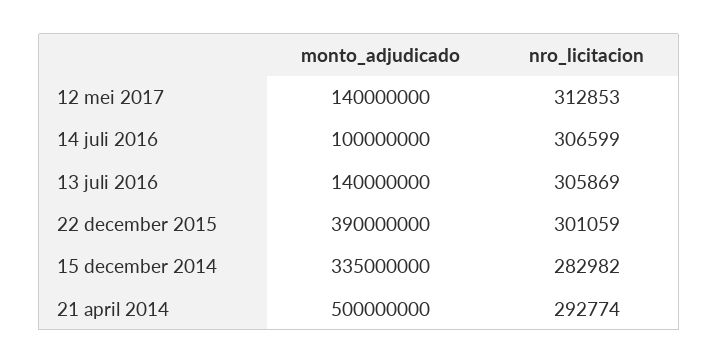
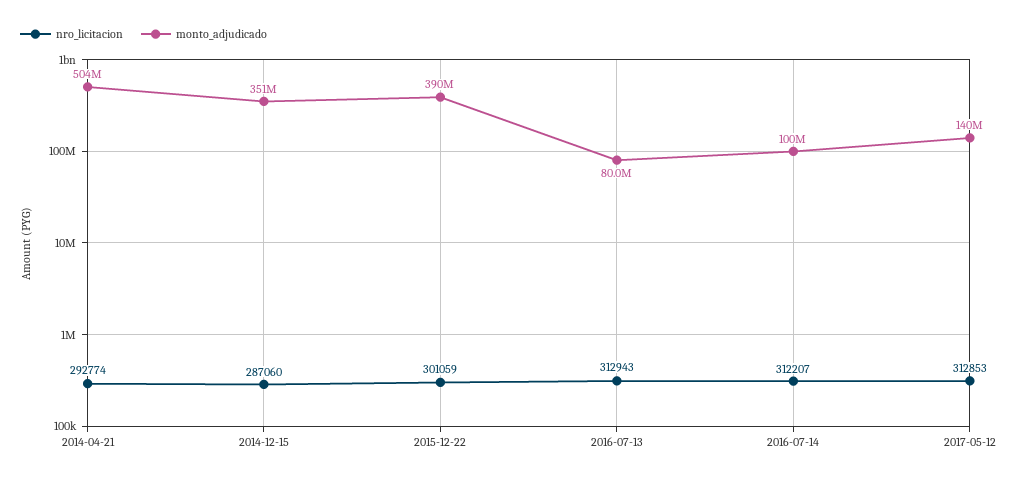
  {
    "monto_adjudicado": {
      "12 mei 2017": 140000000,
      "14 juli 2016": 100000000,
-     "13 juli 2016": 140000000,
+     "13 juli 2016": 80000000,
      "22 december 2015": 390000000,
-     "15 december 2014": 335000000,
+     "15 december 2014": 351000000,
-     "21 april 2014": 500000000
+     "21 april 2014": 504000000
    },
    "nro_licitacion": {
      "12 mei 2017": 312853,
-     "14 juli 2016": 306599,
+     "14 juli 2016": 312207,
-     "13 juli 2016": 305869,
+     "13 juli 2016": 312943,
      "22 december 2015": 301059,
-     "15 december 2014": 282982,
+     "15 december 2014": 287060,
      "21 april 2014": 292774
    }
  }

